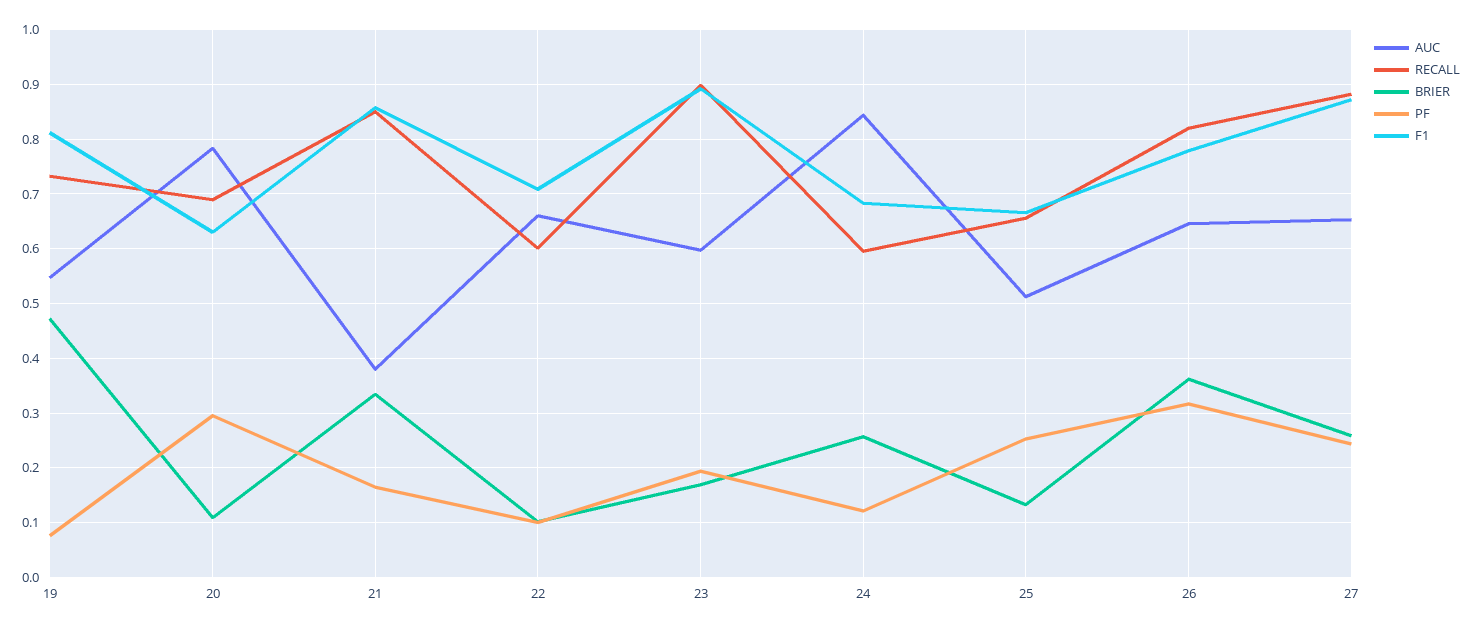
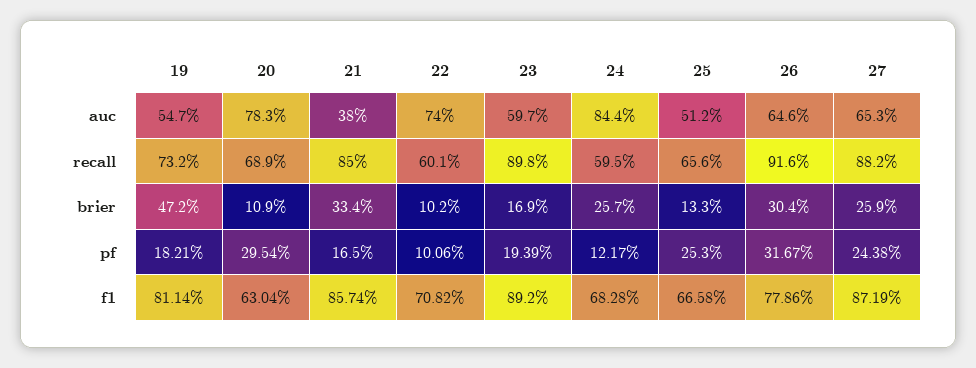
  {
    "AUC": {
      "19": 0.547,
      "20": 0.783,
      "21": 0.38,
-     "22": 0.66,
+     "22": 0.74,
      "23": 0.597,
      "24": 0.844,
      "25": 0.512,
      "26": 0.646,
      "27": 0.653
    },
    "RECALL": {
      "19": 0.732,
      "20": 0.689,
      "21": 0.85,
      "22": 0.601,
      "23": 0.898,
      "24": 0.595,
      "25": 0.656,
-     "26": 0.82,
+     "26": 0.916,
      "27": 0.882
    },
    "BRIER": {
      "19": 0.472,
      "20": 0.109,
      "21": 0.334,
      "22": 0.102,
      "23": 0.169,
      "24": 0.257,
      "25": 0.133,
-     "26": 0.36,
+     "26": 0.304,
      "27": 0.259
    },
    "PF": {
-     "19": 0.08,
+     "19": 0.1821,
      "20": 0.2954,
      "21": 0.165,
      "22": 0.1006,
      "23": 0.1939,
      "24": 0.1217,
      "25": 0.253,
      "26": 0.3167,
      "27": 0.2438
    },
    "F1": {
      "19": 0.8114,
      "20": 0.6304,
      "21": 0.8574,
      "22": 0.7082,
      "23": 0.892,
      "24": 0.6828,
      "25": 0.6658,
      "26": 0.7786,
      "27": 0.8719
    }
  }

